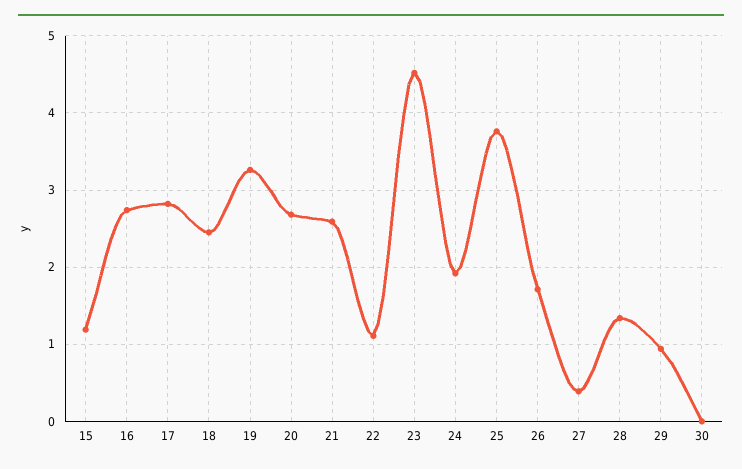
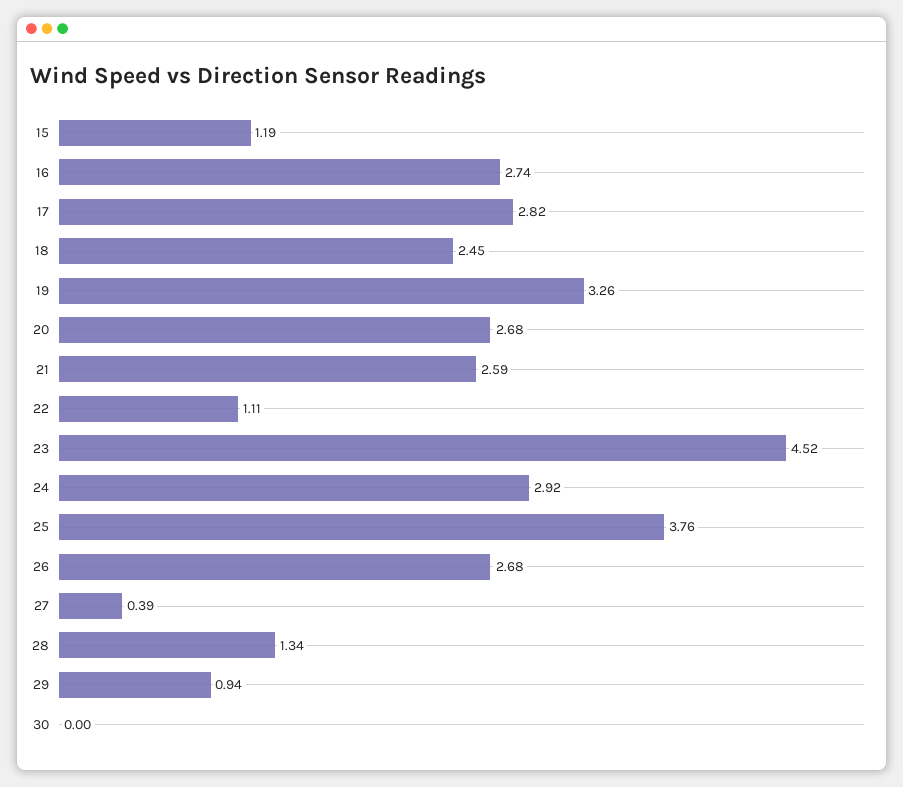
  {
    "15": 1.19,
    "16": 2.74,
    "17": 2.82,
    "18": 2.45,
    "19": 3.26,
    "20": 2.68,
    "21": 2.59,
    "22": 1.11,
    "23": 4.52,
-   "24": 1.9,
+   "24": 2.92,
    "25": 3.76,
-   "26": 1.7,
+   "26": 2.68,
    "27": 0.39,
    "28": 1.34,
    "29": 0.94,
    "30": 0
  }

